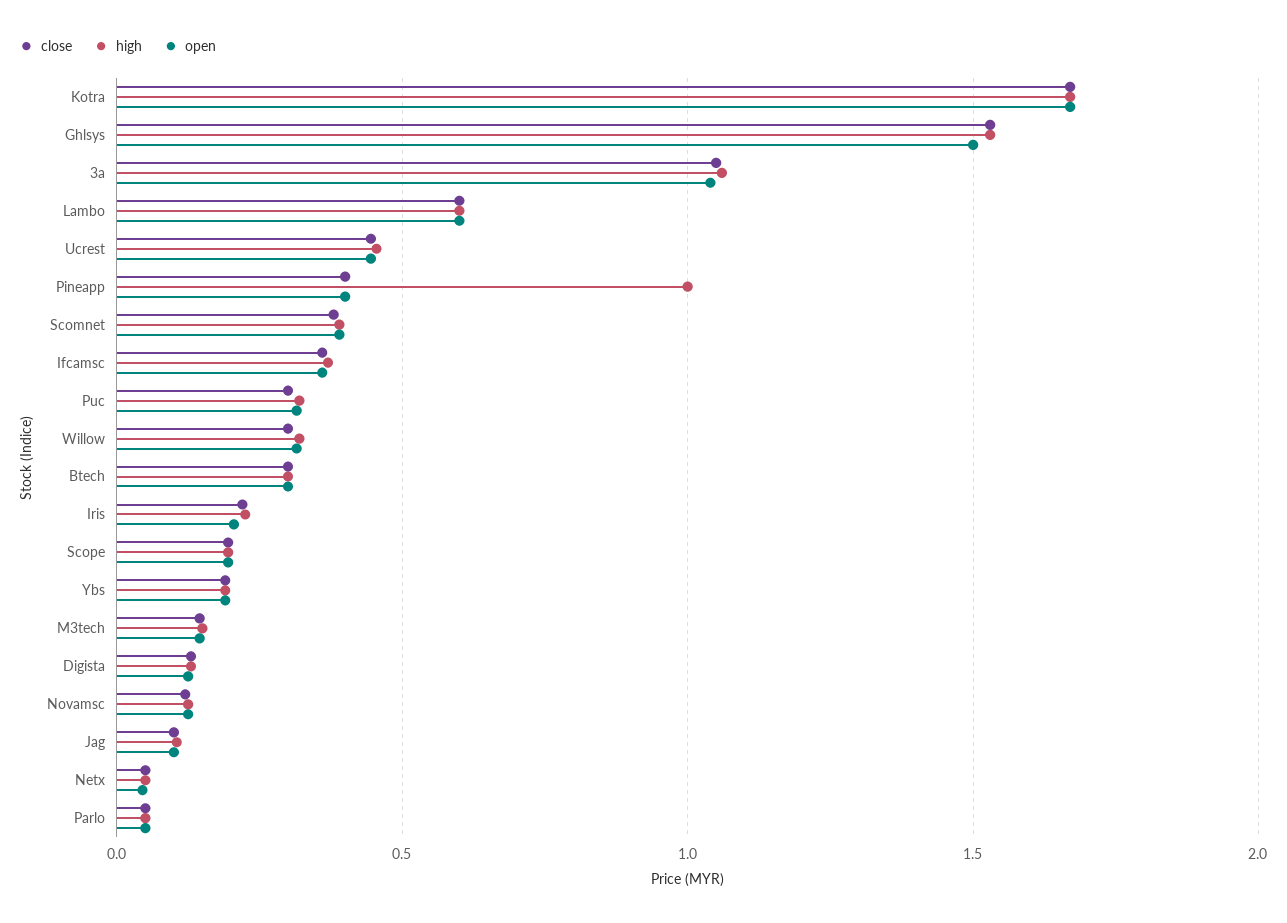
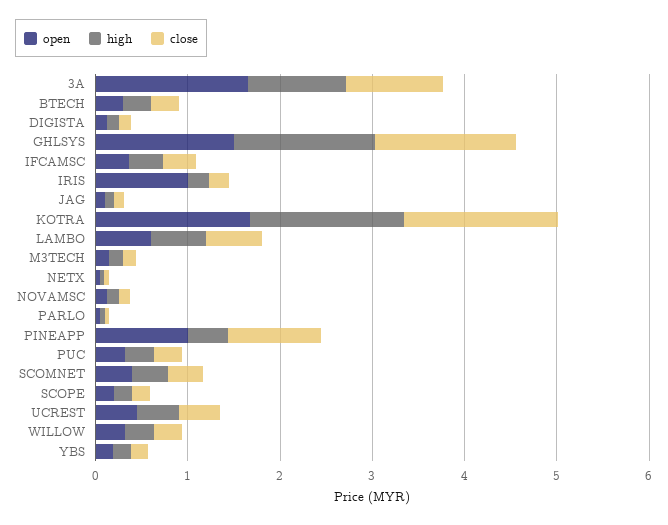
  {
    "close": {
      "Kotra": 1.65,
      "Ghlsys": 1.55,
      "3a": 1.05,
      "Lambo": 0.6,
      "Ucrest": 0.45,
-     "Pineapp": 0.4,
+     "Pineapp": 1,
      "Scomnet": 0.4,
      "Ifcamsc": 0.35,
      "Puc": 0.3,
      "Willow": 0.3,
      "Btech": 0.3,
      "Iris": 0.2,
      "Scope": 0.2,
      "Ybs": 0.2,
      "M3tech": 0.15,
      "Digista": 0.15,
      "Novamsc": 0.1,
      "Jag": 0.1,
      "Netx": 0.05,
      "Parlo": 0.05
    },
    "high": {
      "Kotra": 1.65,
      "Ghlsys": 1.55,
      "3a": 1.05,
      "Lambo": 0.6,
      "Ucrest": 0.45,
-     "Pineapp": 1,
+     "Pineapp": 0.4,
      "Scomnet": 0.4,
      "Ifcamsc": 0.35,
      "Puc": 0.3,
      "Willow": 0.3,
      "Btech": 0.3,
      "Iris": 0.25,
      "Scope": 0.2,
      "Ybs": 0.2,
      "M3tech": 0.15,
      "Digista": 0.15,
      "Novamsc": 0.15,
      "Jag": 0.1,
      "Netx": 0.05,
      "Parlo": 0.05
    },
    "open": {
      "Kotra": 1.65,
      "Ghlsys": 1.5,
-     "3a": 1.05,
+     "3a": 1.6,
      "Lambo": 0.6,
      "Ucrest": 0.45,
-     "Pineapp": 0.4,
+     "Pineapp": 1,
      "Scomnet": 0.4,
      "Ifcamsc": 0.35,
      "Puc": 0.3,
      "Willow": 0.3,
      "Btech": 0.3,
-     "Iris": 0.2,
+     "Iris": 1,
      "Scope": 0.2,
      "Ybs": 0.2,
      "M3tech": 0.15,
      "Digista": 0.15,
      "Novamsc": 0.15,
      "Jag": 0.1,
      "Netx": 0.05,
      "Parlo": 0.05
    }
  }

